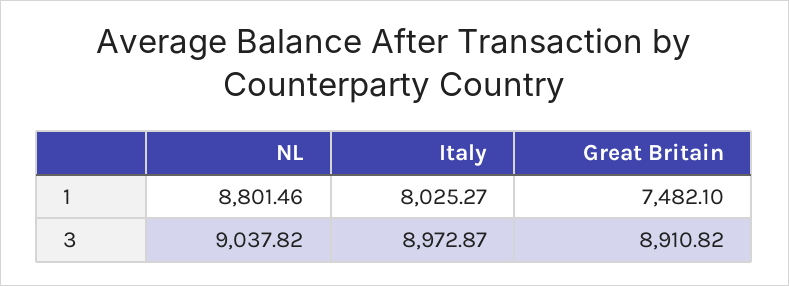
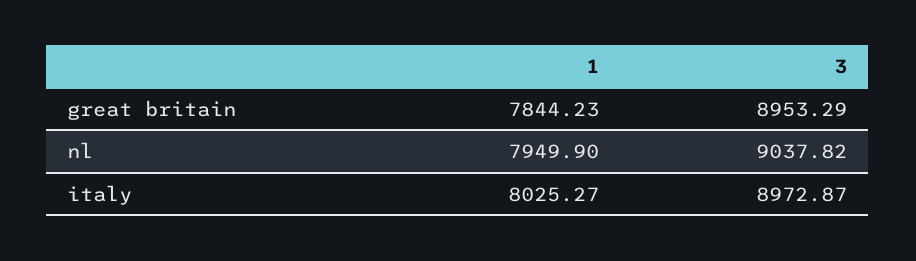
  {
    "NL": {
-     "1": 8801.46,
+     "1": 7949.9,
      "3": 9037.82
    },
    "Italy": {
      "1": 8025.27,
      "3": 8972.87
    },
    "Great Britain": {
-     "1": 7482.1,
+     "1": 7844.23,
-     "3": 8910.82
+     "3": 8953.29
    }
  }

